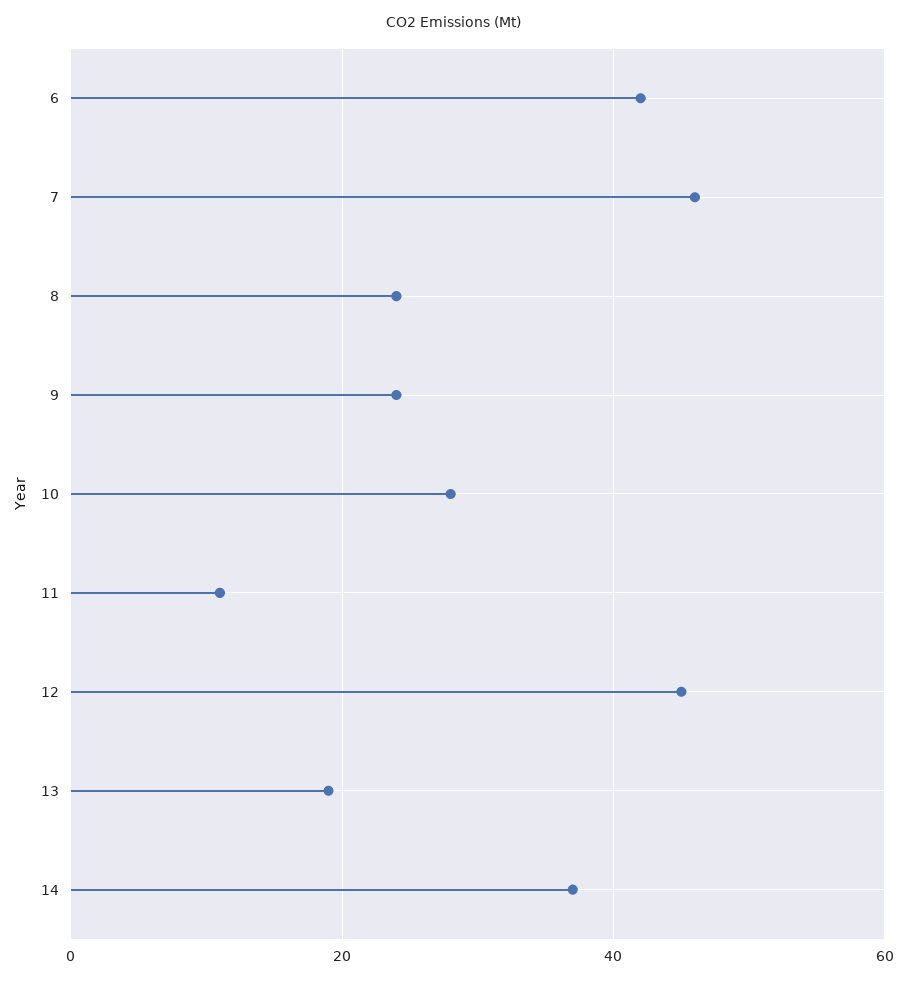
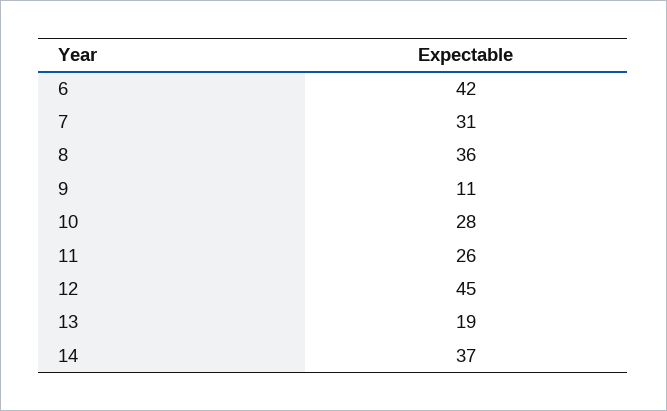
  {
    "6": 42,
-   "7": 45,
+   "7": 31,
-   "8": 25,
+   "8": 36,
-   "9": 25,
+   "9": 11,
    "10": 28,
-   "11": 10,
+   "11": 26,
    "12": 45,
    "13": 19,
    "14": 37
  }

